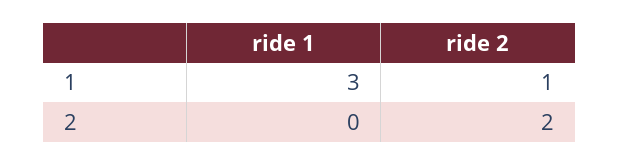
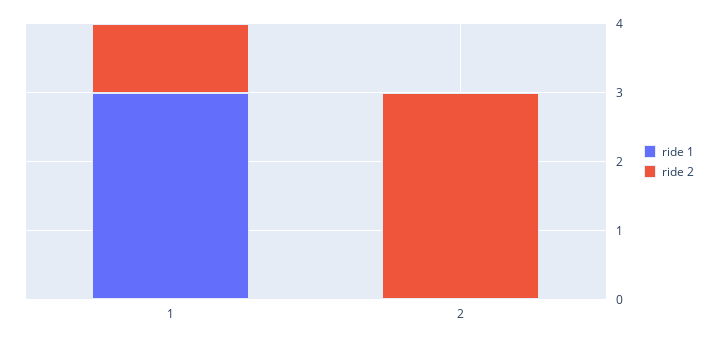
  {
    "ride 1": {
      "1": 3,
      "2": 0
    },
    "ride 2": {
      "1": 1,
-     "2": 2
+     "2": 3
    }
  }

